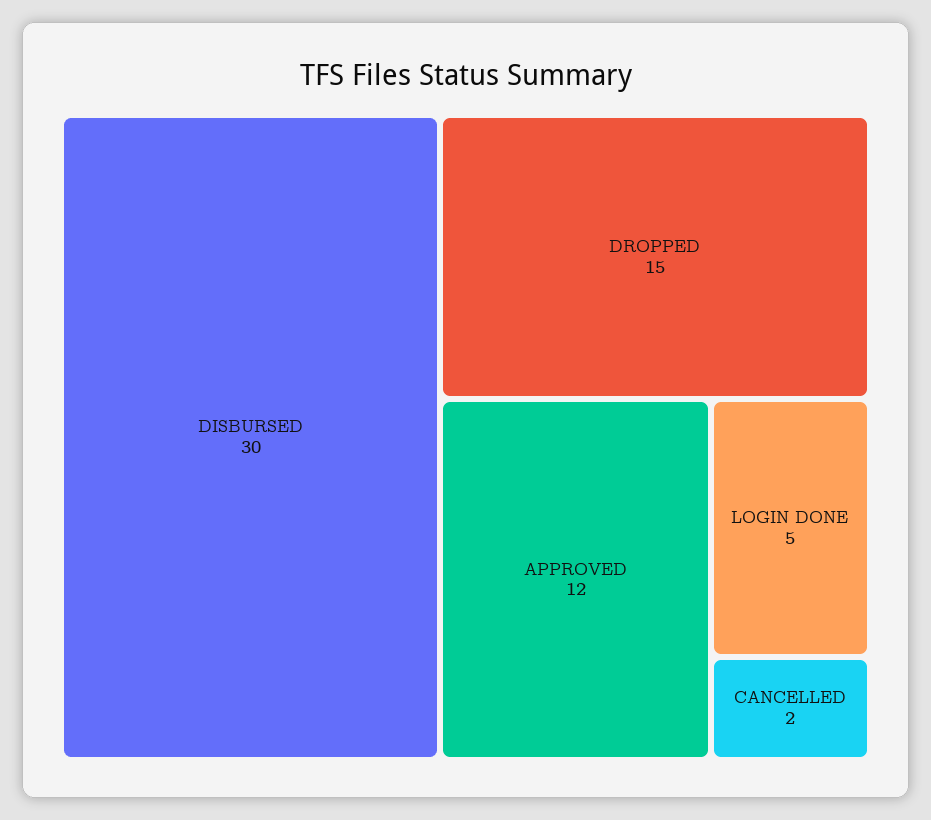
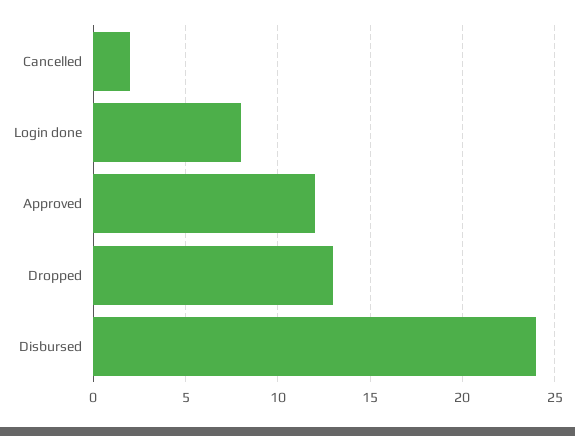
  {
-   "DISBURSED": 30,
+   "DISBURSED": 24,
-   "DROPPED": 15,
+   "DROPPED": 13,
    "APPROVED": 12,
-   "LOGIN DONE": 5,
+   "LOGIN DONE": 8,
    "CANCELLED": 2
  }

